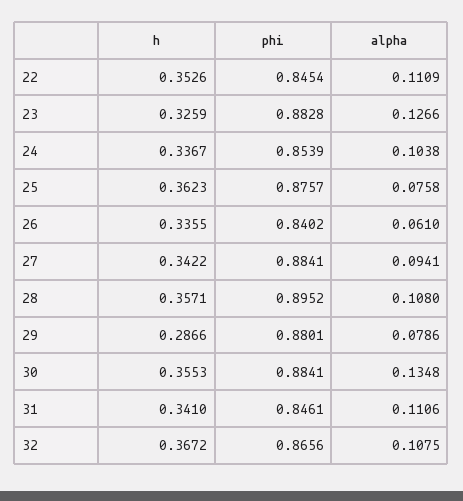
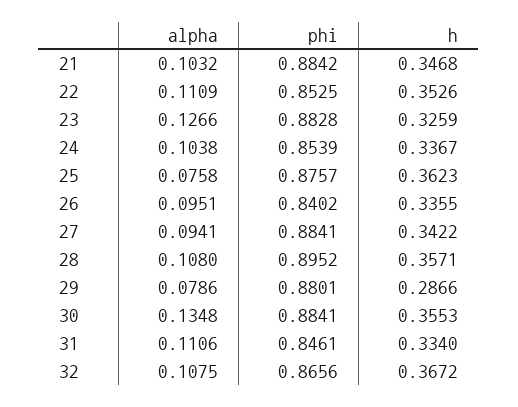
  {
    "h": {
      "22": 0.3526,
      "23": 0.3259,
      "24": 0.3367,
      "25": 0.3623,
      "26": 0.3355,
      "27": 0.3422,
      "28": 0.3571,
      "29": 0.2866,
      "30": 0.3553,
-     "31": 0.341,
+     "31": 0.334,
-     "32": 0.3672
+     "32": 0.3672,
+     "21": 0.3468
    },
    "phi": {
-     "22": 0.8454,
+     "22": 0.8525,
      "23": 0.8828,
      "24": 0.8539,
      "25": 0.8757,
      "26": 0.8402,
      "27": 0.8841,
      "28": 0.8952,
      "29": 0.8801,
      "30": 0.8841,
      "31": 0.8461,
-     "32": 0.8656
+     "32": 0.8656,
+     "21": 0.8842
    },
    "alpha": {
      "22": 0.1109,
      "23": 0.1266,
      "24": 0.1038,
      "25": 0.0758,
-     "26": 0.061,
+     "26": 0.0951,
      "27": 0.0941,
      "28": 0.108,
      "29": 0.0786,
      "30": 0.1348,
      "31": 0.1106,
-     "32": 0.1075
+     "32": 0.1075,
+     "21": 0.1032
    }
  }

